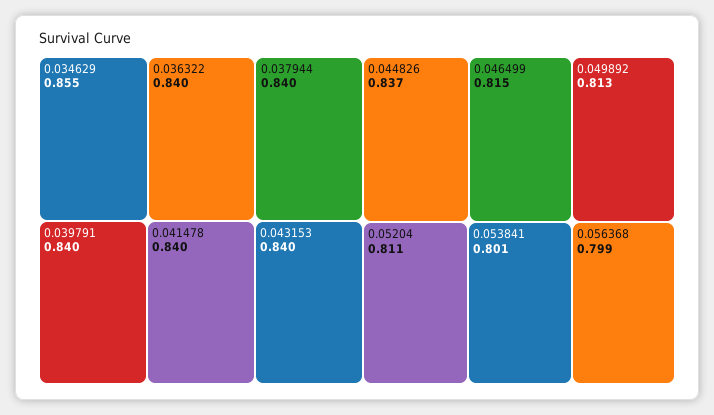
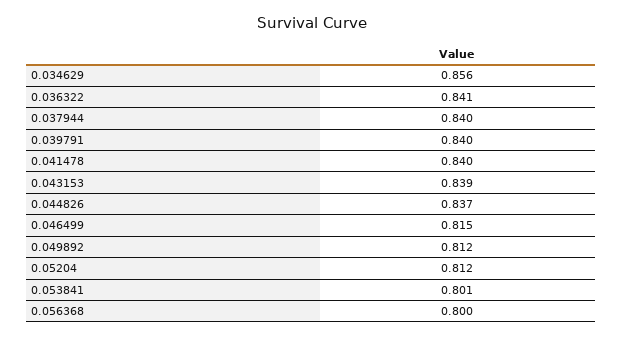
  {
-   "0.034629": 0.855,
+   "0.034629": 0.856,
-   "0.036322": 0.84,
+   "0.036322": 0.841,
    "0.037944": 0.84,
    "0.039791": 0.84,
    "0.041478": 0.84,
-   "0.043153": 0.84,
+   "0.043153": 0.839,
    "0.044826": 0.837,
    "0.046499": 0.815,
-   "0.049892": 0.813,
+   "0.049892": 0.812,
-   "0.05204": 0.811,
+   "0.05204": 0.812,
    "0.053841": 0.801,
-   "0.056368": 0.799
+   "0.056368": 0.8
  }

